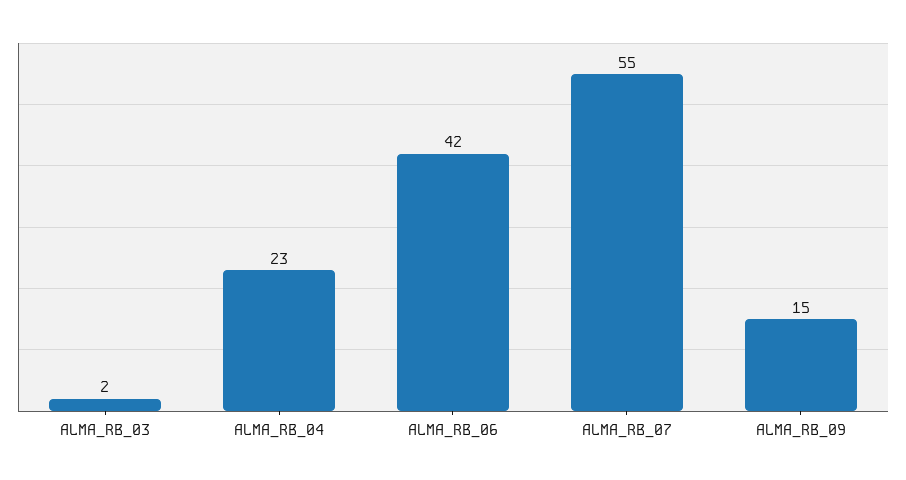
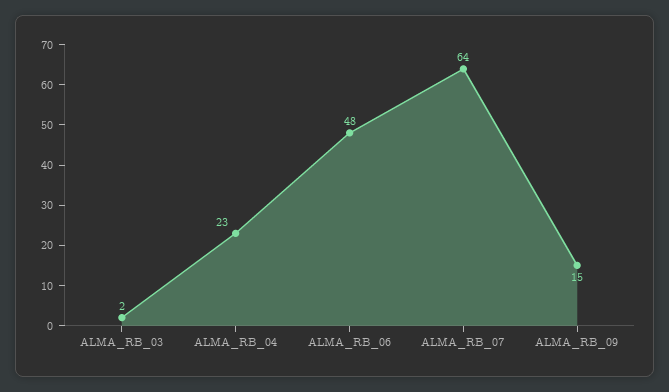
  {
    "ALMA_RB_03": 2,
    "ALMA_RB_04": 23,
-   "ALMA_RB_06": 42,
+   "ALMA_RB_06": 48,
-   "ALMA_RB_07": 55,
+   "ALMA_RB_07": 64,
    "ALMA_RB_09": 15
  }

